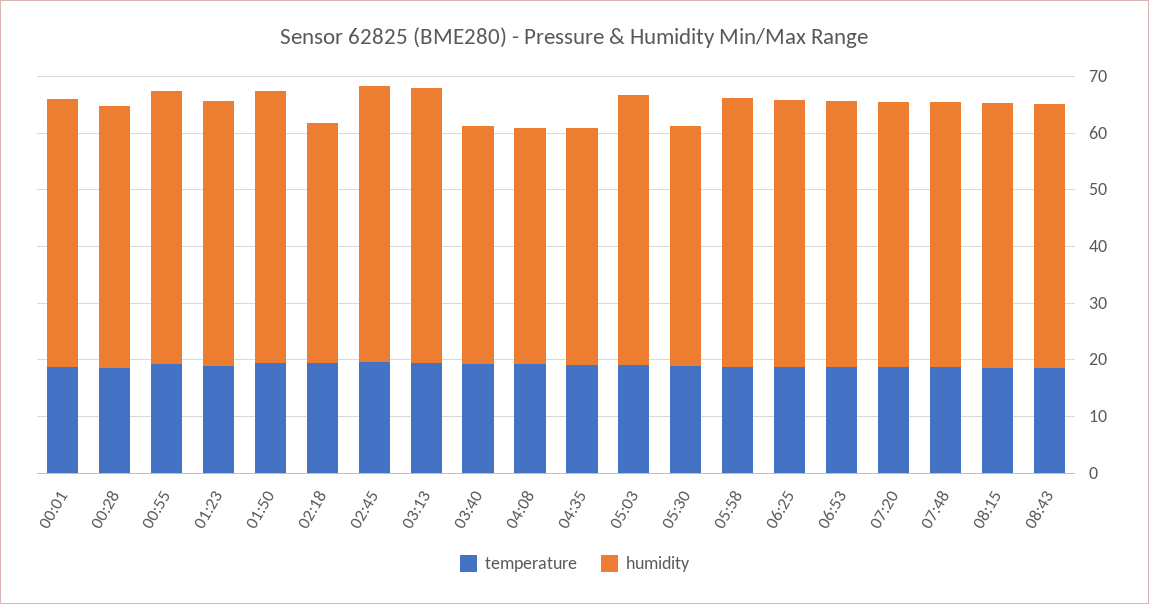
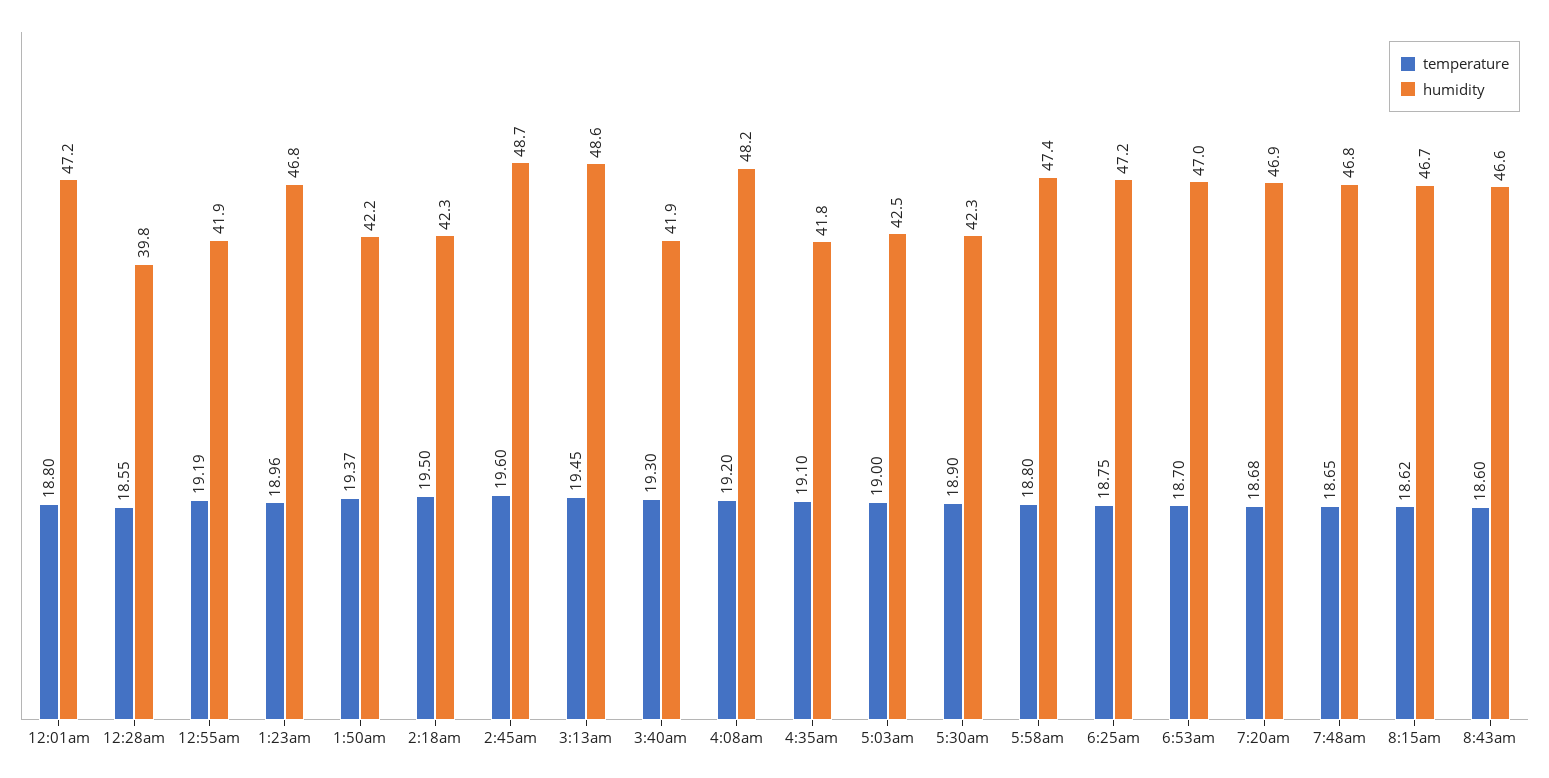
  {
    "temperature": {
      "00:01": 18.8,
      "00:28": 18.55,
      "00:55": 19.19,
      "01:23": 18.96,
      "01:50": 19.37,
      "02:18": 19.5,
      "02:45": 19.6,
      "03:13": 19.45,
      "03:40": 19.3,
      "04:08": 19.2,
      "04:35": 19.1,
      "05:03": 19,
      "05:30": 18.9,
      "05:58": 18.8,
      "06:25": 18.75,
      "06:53": 18.7,
      "07:20": 18.68,
      "07:48": 18.65,
      "08:15": 18.62,
      "08:43": 18.6
    },
    "humidity": {
      "00:01": 47.2,
-     "00:28": 46,
+     "00:28": 39.8,
-     "00:55": 48,
+     "00:55": 41.9,
      "01:23": 46.8,
-     "01:50": 48,
+     "01:50": 42.2,
      "02:18": 42.3,
      "02:45": 48.7,
      "03:13": 48.6,
      "03:40": 41.9,
-     "04:08": 42,
+     "04:08": 48.2,
      "04:35": 41.8,
-     "05:03": 48,
+     "05:03": 42.5,
      "05:30": 42.3,
      "05:58": 47.4,
      "06:25": 47.2,
      "06:53": 47,
      "07:20": 46.9,
      "07:48": 46.8,
      "08:15": 46.7,
      "08:43": 46.6
    }
  }

